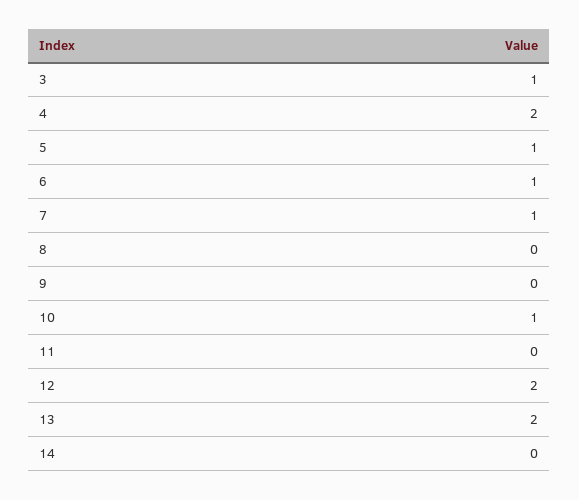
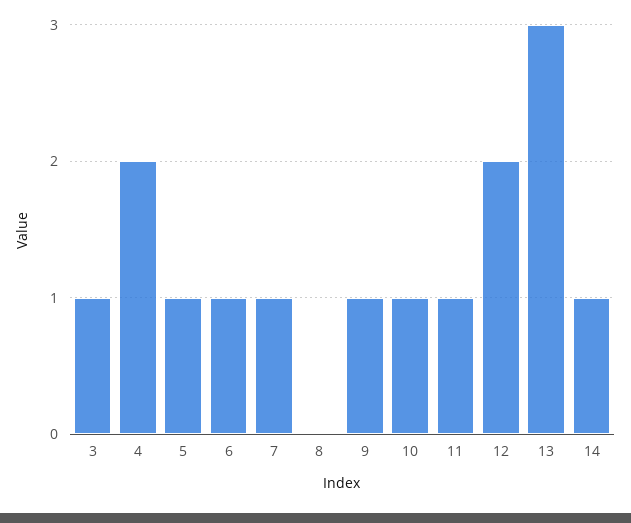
  {
    "3": 1,
    "4": 2,
    "5": 1,
    "6": 1,
    "7": 1,
    "8": 0,
-   "9": 0,
+   "9": 1,
    "10": 1,
-   "11": 0,
+   "11": 1,
    "12": 2,
-   "13": 2,
+   "13": 3,
-   "14": 0
+   "14": 1
  }

